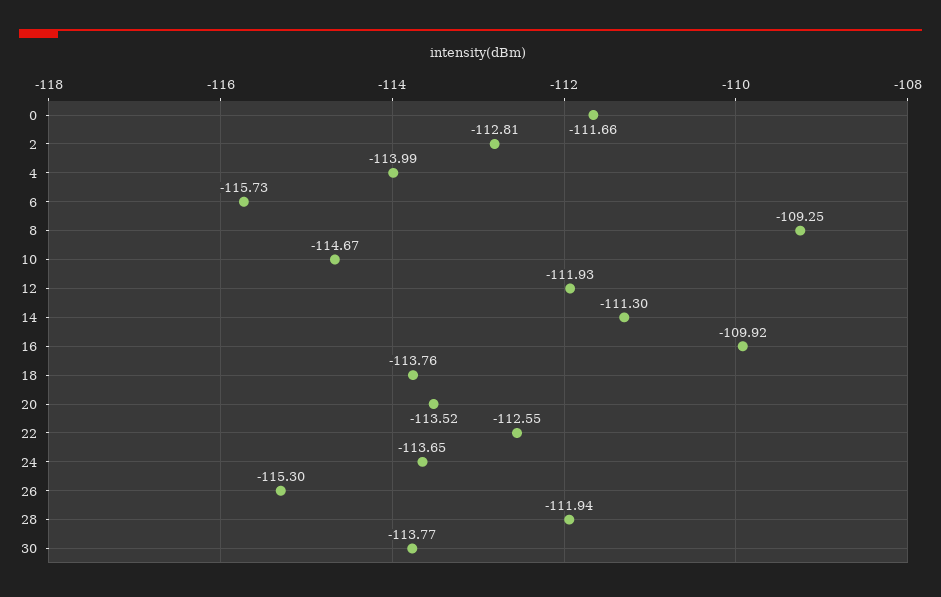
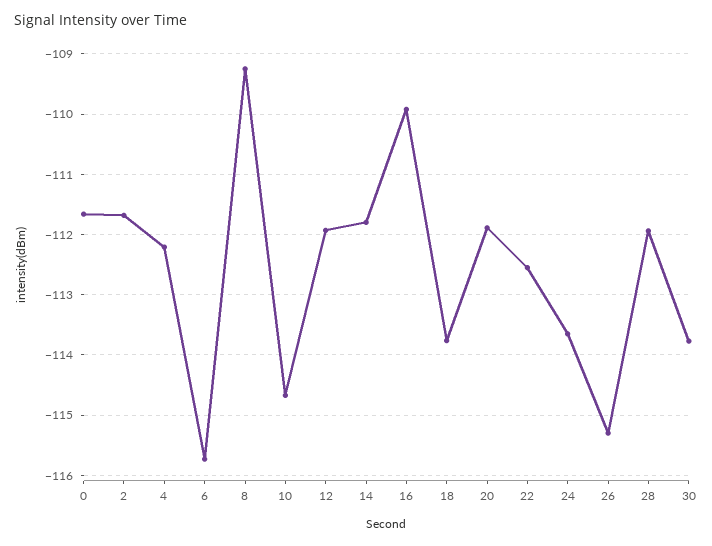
  {
    "0": -111.66,
-   "2": -112.81,
+   "2": -111.7,
-   "4": -113.99,
+   "4": -112.2,
    "6": -115.73,
    "8": -109.25,
    "10": -114.67,
    "12": -111.93,
-   "14": -111.3,
+   "14": -111.8,
    "16": -109.92,
    "18": -113.76,
-   "20": -113.52,
+   "20": -111.9,
    "22": -112.55,
    "24": -113.65,
    "26": -115.3,
    "28": -111.94,
    "30": -113.77
  }

